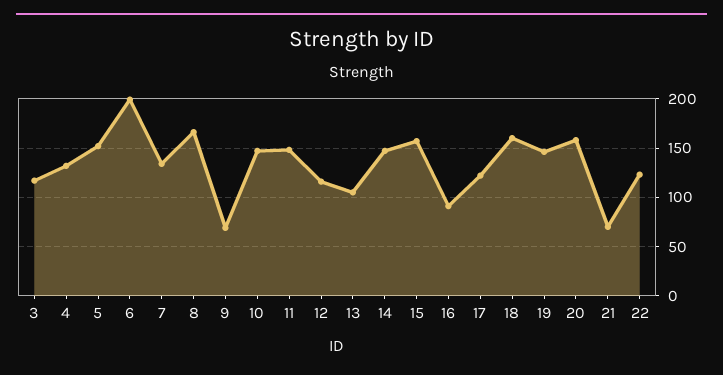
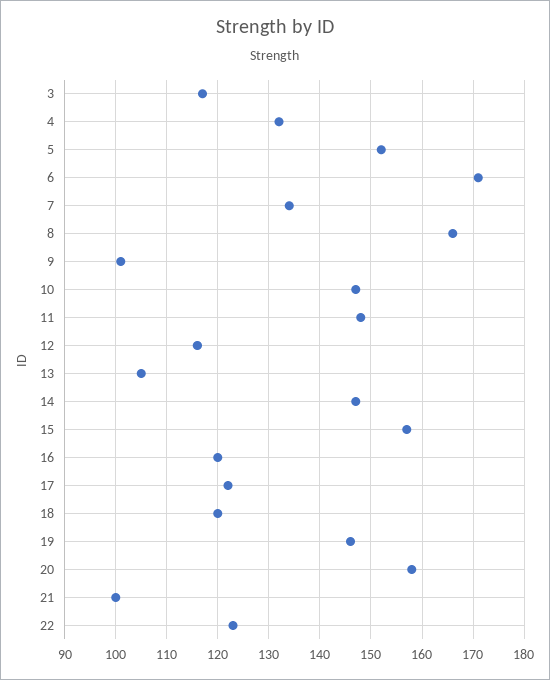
  {
    "3": 115,
    "4": 130,
    "5": 150,
-   "6": 200,
+   "6": 170,
    "7": 135,
    "8": 165,
-   "9": 70,
+   "9": 100,
    "10": 145,
    "11": 150,
    "12": 115,
    "13": 105,
    "14": 145,
    "15": 155,
-   "16": 90,
+   "16": 120,
    "17": 120,
-   "18": 160,
+   "18": 120,
    "19": 145,
    "20": 160,
-   "21": 70,
+   "21": 100,
    "22": 125
  }

